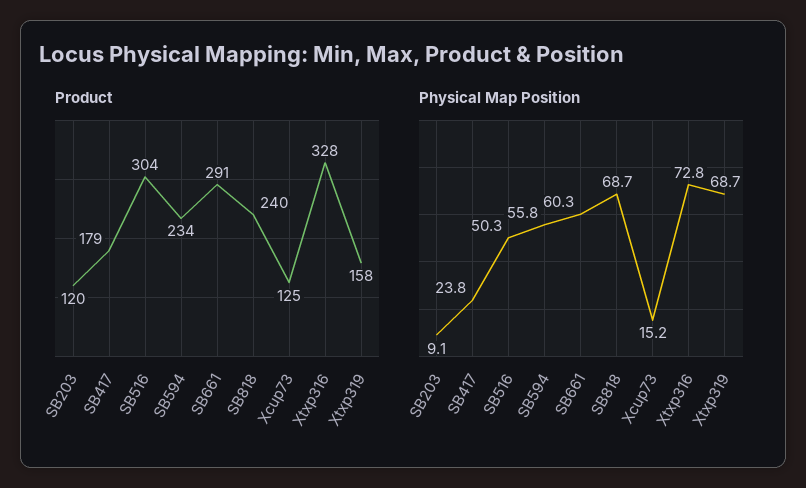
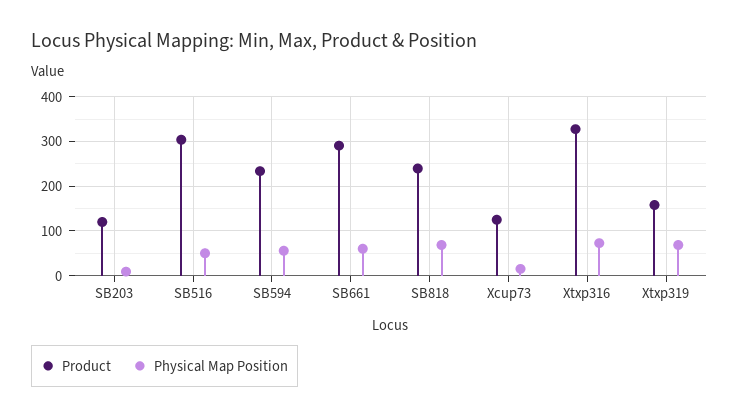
  {
    "Product": {
      "SB203": 120,
-     "SB417": 179,
      "SB516": 304,
      "SB594": 234,
      "SB661": 291,
      "SB818": 240,
      "Xcup73": 125,
      "Xtxp316": 328,
      "Xtxp319": 158
    },
    "Physical Map Position": {
      "SB203": 9.1,
-     "SB417": 23.8,
      "SB516": 50.3,
      "SB594": 55.8,
      "SB661": 60.3,
      "SB818": 68.7,
      "Xcup73": 15.2,
      "Xtxp316": 72.8,
      "Xtxp319": 68.7
    }
  }

